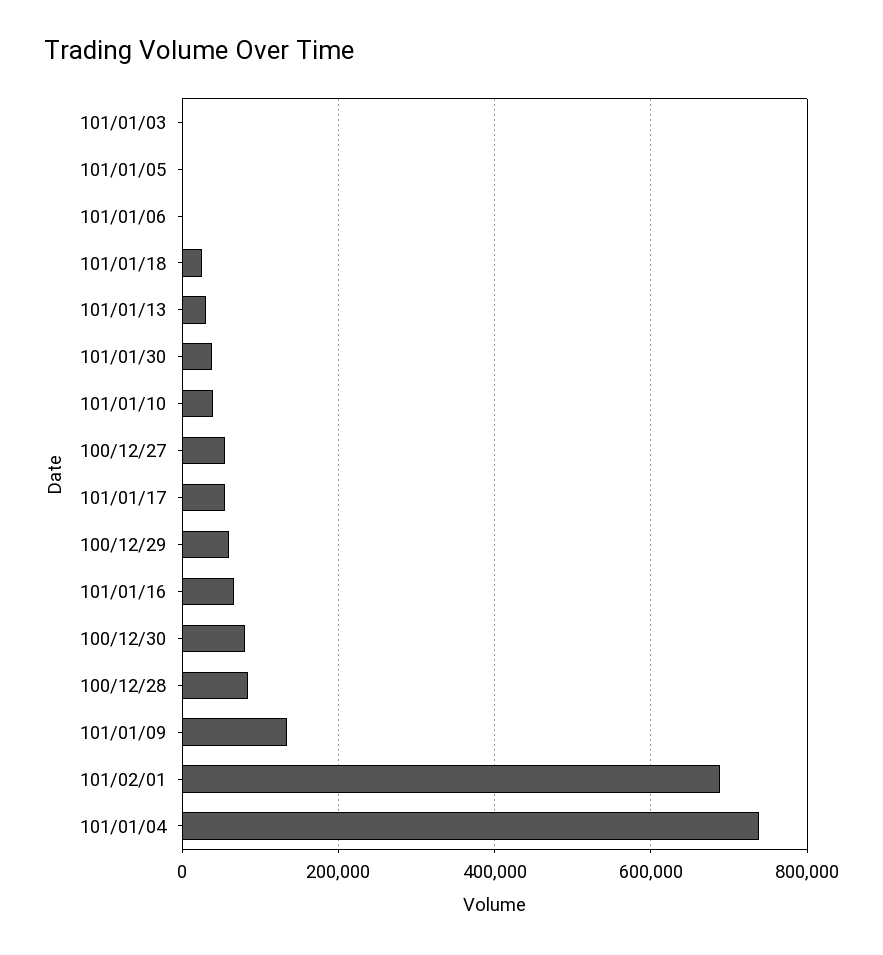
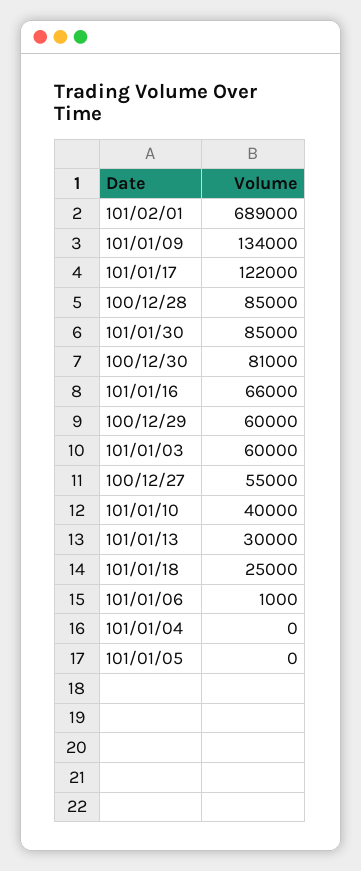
  {
-   "101/01/03": 0,
+   "101/01/03": 60000,
    "101/01/05": 0,
    "101/01/06": 1000,
    "101/01/18": 25000,
    "101/01/13": 30000,
-   "101/01/30": 40000,
+   "101/01/30": 85000,
    "101/01/10": 40000,
    "100/12/27": 55000,
-   "101/01/17": 60000,
+   "101/01/17": 122000,
    "100/12/29": 60000,
    "101/01/16": 66000,
    "100/12/30": 81000,
    "100/12/28": 85000,
    "101/01/09": 134000,
    "101/02/01": 689000,
-   "101/01/04": 740000
+   "101/01/04": 0
  }

